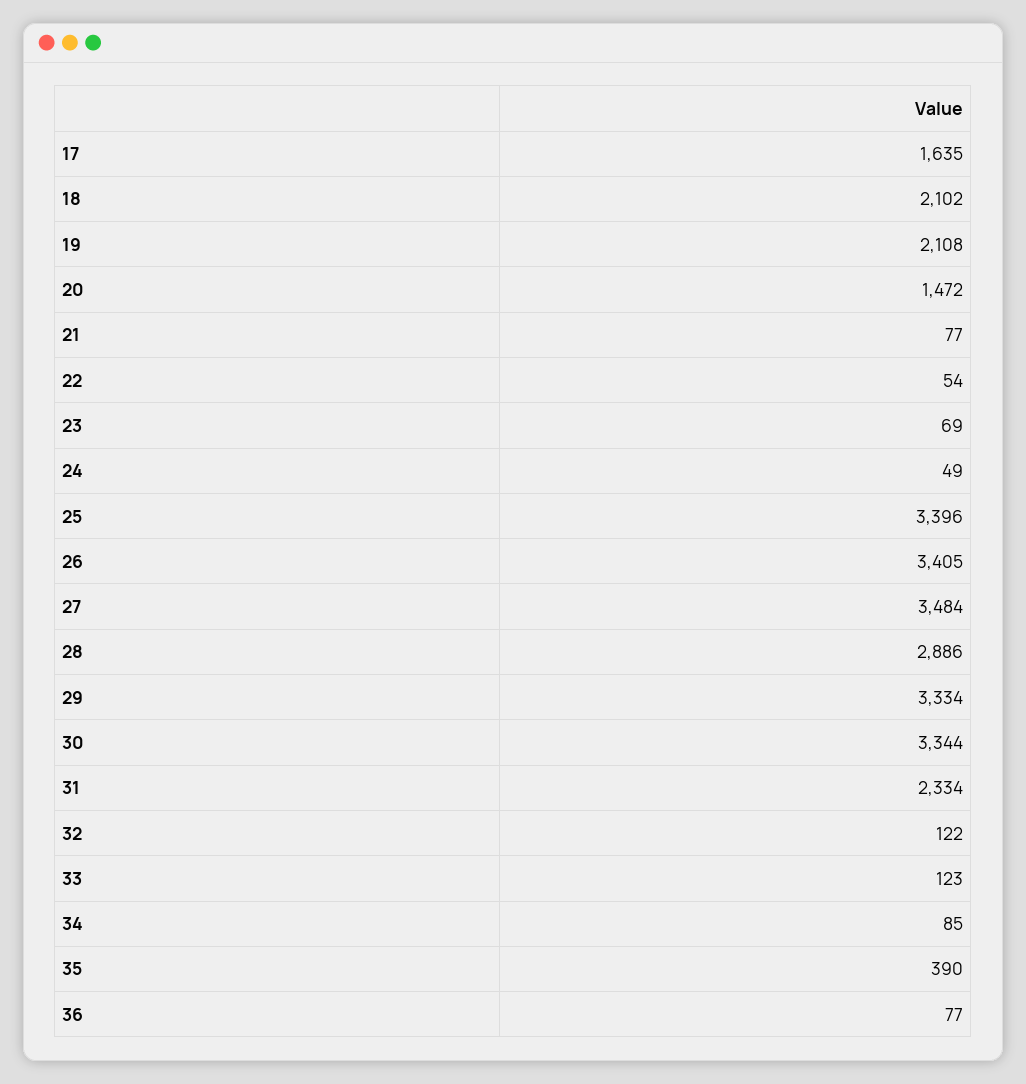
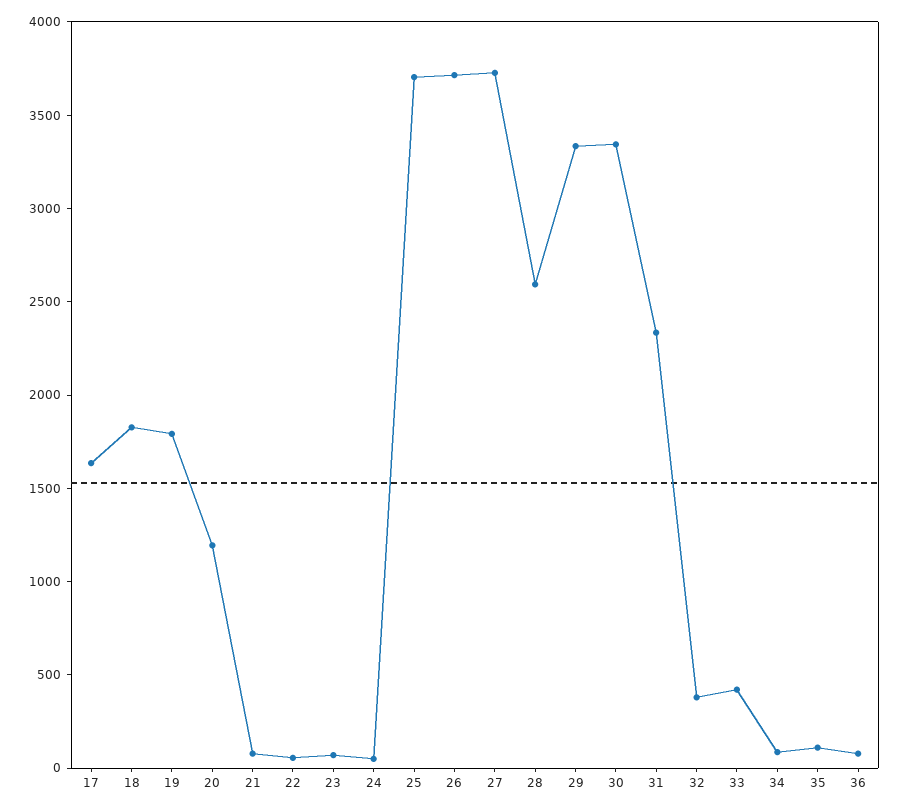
  {
    "17": 1635,
-   "18": 2102,
+   "18": 1800,
-   "19": 2108,
+   "19": 1800,
-   "20": 1472,
+   "20": 1200,
    "21": 77,
    "22": 54,
    "23": 69,
    "24": 49,
-   "25": 3396,
+   "25": 3700,
-   "26": 3405,
+   "26": 3700,
-   "27": 3484,
+   "27": 3700,
-   "28": 2886,
+   "28": 2600,
    "29": 3334,
    "30": 3344,
    "31": 2334,
-   "32": 122,
+   "32": 400,
-   "33": 123,
+   "33": 400,
    "34": 85,
-   "35": 390,
+   "35": 100,
    "36": 77
  }

